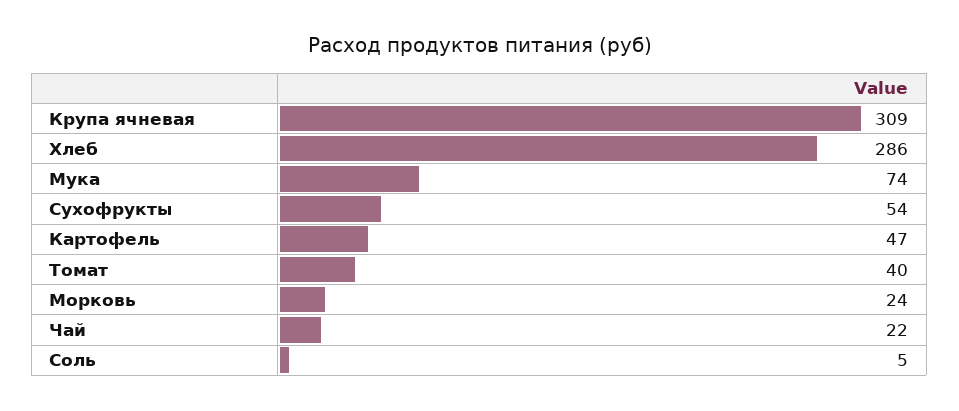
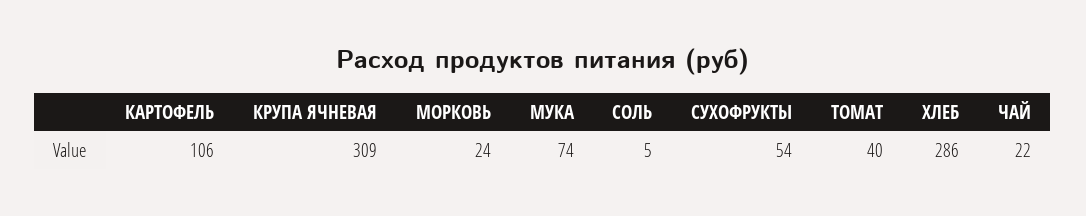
  {
    "Крупа ячневая": 309,
    "Хлеб": 286,
    "Мука": 74,
    "Сухофрукты": 54,
-   "Картофель": 47,
+   "Картофель": 106,
    "Томат": 40,
    "Морковь": 24,
    "Чай": 22,
    "Соль": 5
  }

